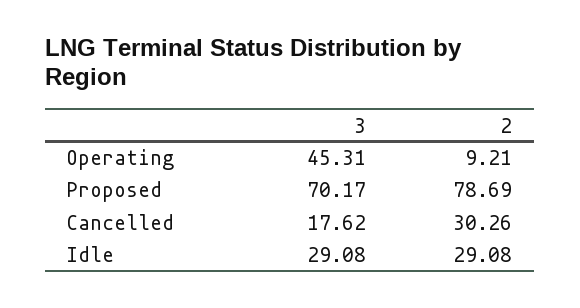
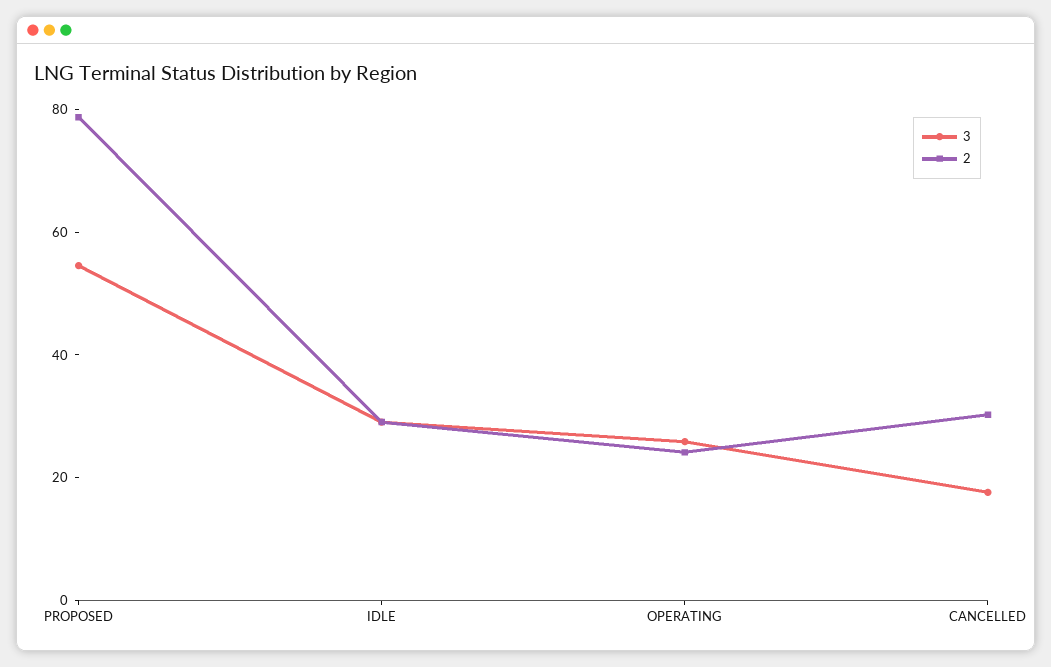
  {
    "3": {
-     "Operating": 45.31,
+     "Operating": 25,
-     "Proposed": 70.17,
+     "Proposed": 55,
      "Cancelled": 17.62,
      "Idle": 29.08
    },
    "2": {
-     "Operating": 9.21,
+     "Operating": 25,
      "Proposed": 78.69,
      "Cancelled": 30.26,
      "Idle": 29.08
    }
  }

